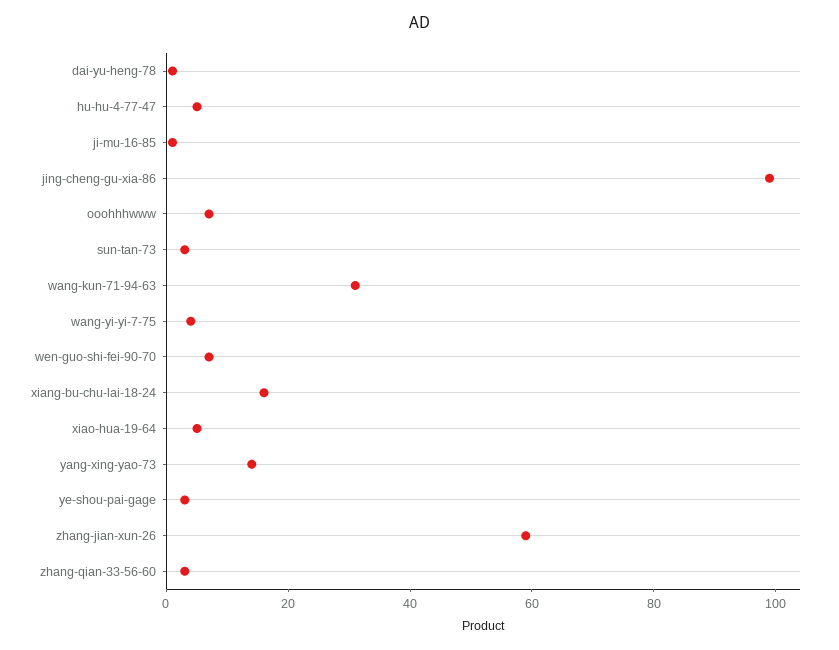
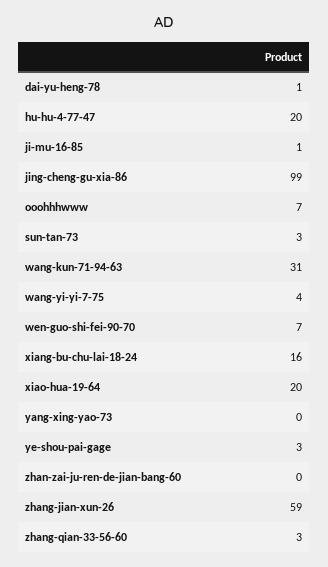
  {
    "dai-yu-heng-78": 1,
-   "hu-hu-4-77-47": 5,
+   "hu-hu-4-77-47": 20,
    "ji-mu-16-85": 1,
    "jing-cheng-gu-xia-86": 99,
    "ooohhhwww": 7,
    "sun-tan-73": 3,
    "wang-kun-71-94-63": 31,
    "wang-yi-yi-7-75": 4,
    "wen-guo-shi-fei-90-70": 7,
    "xiang-bu-chu-lai-18-24": 16,
-   "xiao-hua-19-64": 5,
+   "xiao-hua-19-64": 20,
-   "yang-xing-yao-73": 15,
+   "yang-xing-yao-73": 0,
    "ye-shou-pai-gage": 3,
    "zhang-jian-xun-26": 59,
-   "zhang-qian-33-56-60": 3
+   "zhang-qian-33-56-60": 3,
+   "zhan-zai-ju-ren-de-jian-bang-60": 0
  }

